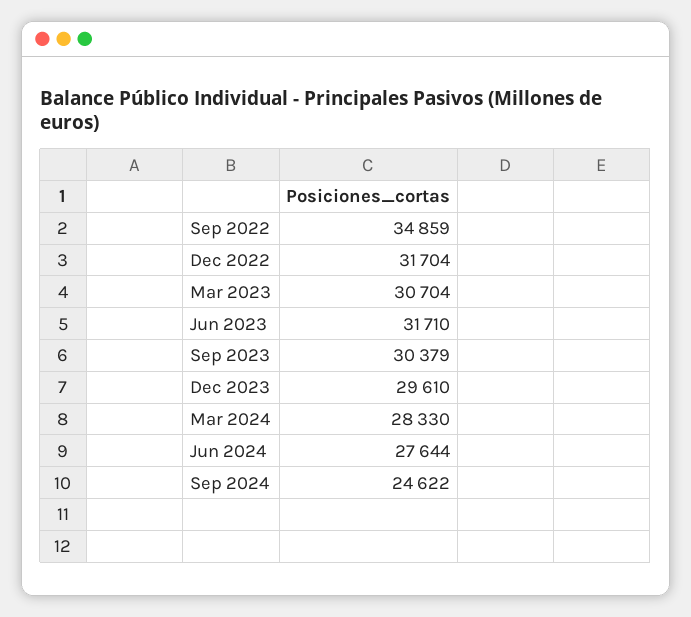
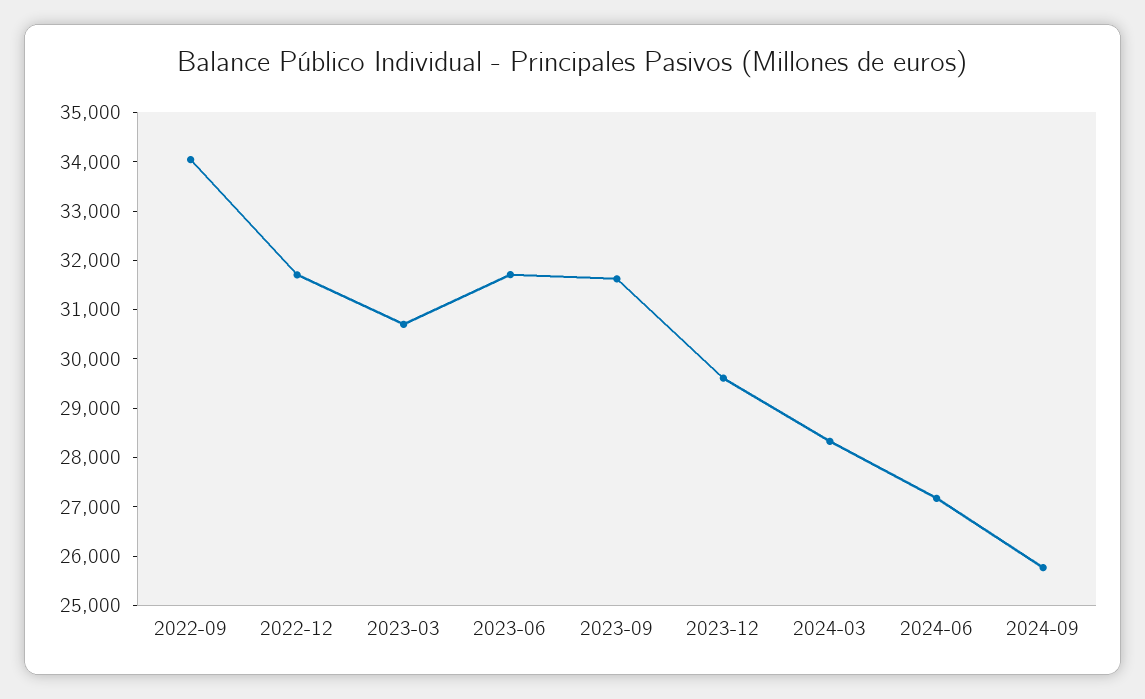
  {
-   "Sep 2022": 34859,
+   "Sep 2022": 34000,
    "Dec 2022": 31704,
    "Mar 2023": 30704,
    "Jun 2023": 31710,
-   "Sep 2023": 30379,
+   "Sep 2023": 31600,
    "Dec 2023": 29610,
    "Mar 2024": 28330,
-   "Jun 2024": 27644,
+   "Jun 2024": 27200,
-   "Sep 2024": 24622
+   "Sep 2024": 25800
  }

